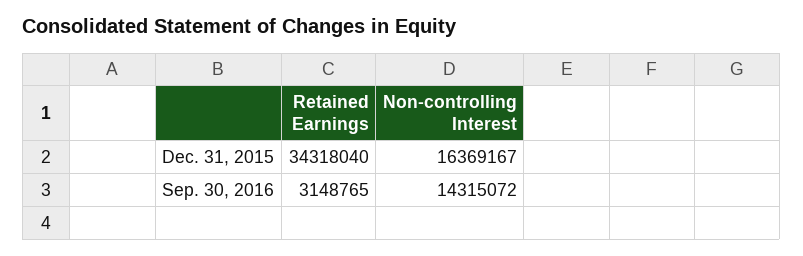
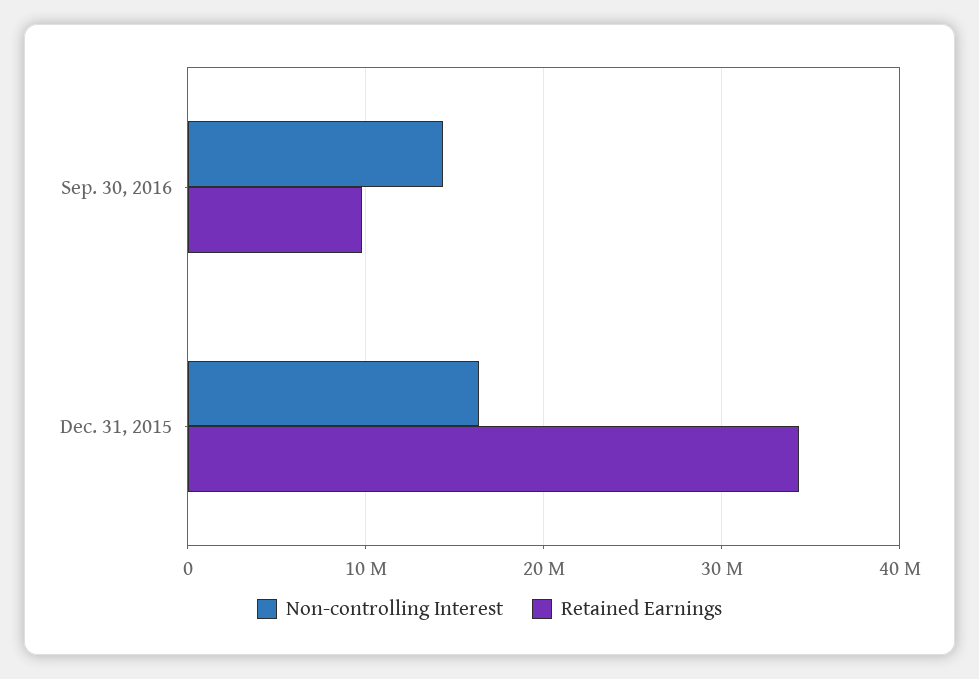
  {
    "Retained Earnings": {
      "Dec. 31, 2015": 34318040,
-     "Sep. 30, 2016": 3148765
+     "Sep. 30, 2016": 10000000
    },
    "Non-controlling Interest": {
      "Dec. 31, 2015": 16369167,
      "Sep. 30, 2016": 14315072
    }
  }

